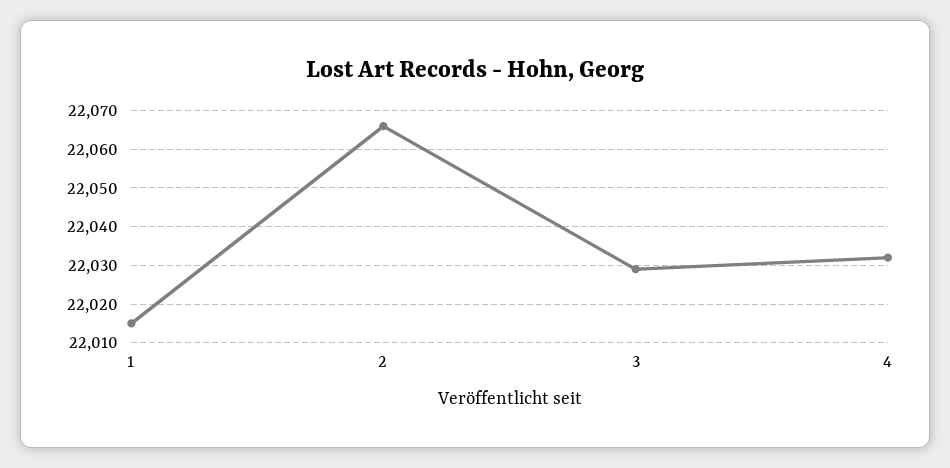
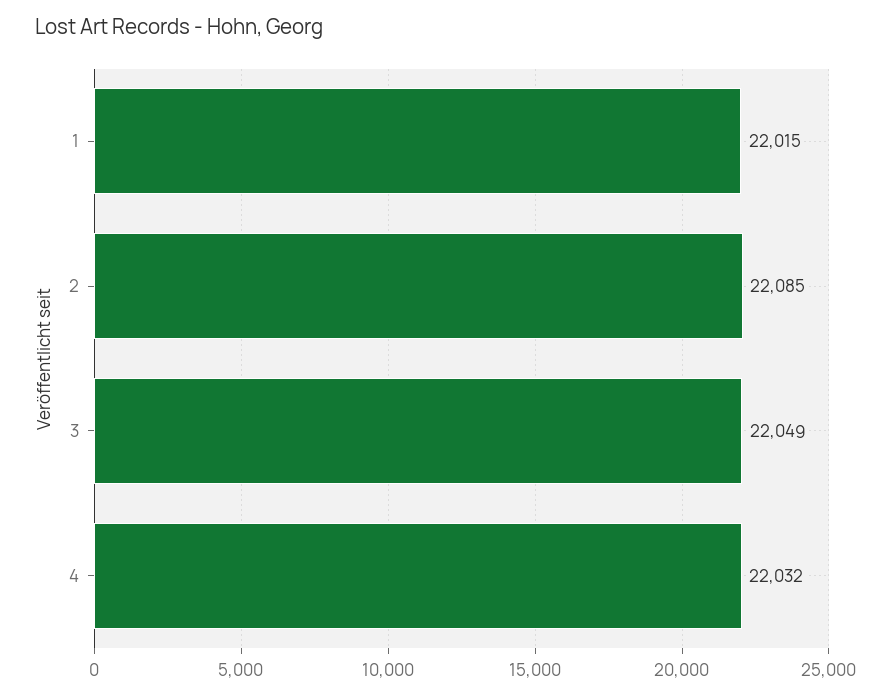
  {
    "1": 22015,
-   "2": 22065,
+   "2": 22085,
-   "3": 22030,
+   "3": 22049,
    "4": 22032
  }

